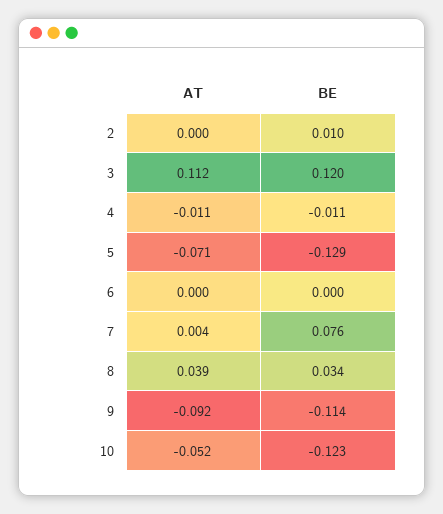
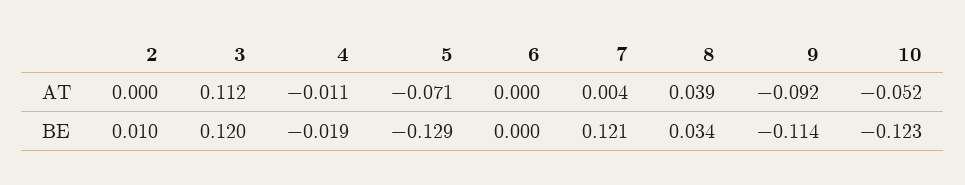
  {
    "AT": {
      "2": 0,
      "3": 0.112,
      "4": -0.011,
      "5": -0.071,
      "6": 0,
      "7": 0.004,
      "8": 0.039,
      "9": -0.092,
      "10": -0.052
    },
    "BE": {
      "2": 0.01,
      "3": 0.12,
-     "4": -0.011,
+     "4": -0.019,
      "5": -0.129,
      "6": 0,
-     "7": 0.076,
+     "7": 0.121,
      "8": 0.034,
      "9": -0.114,
      "10": -0.123
    }
  }

